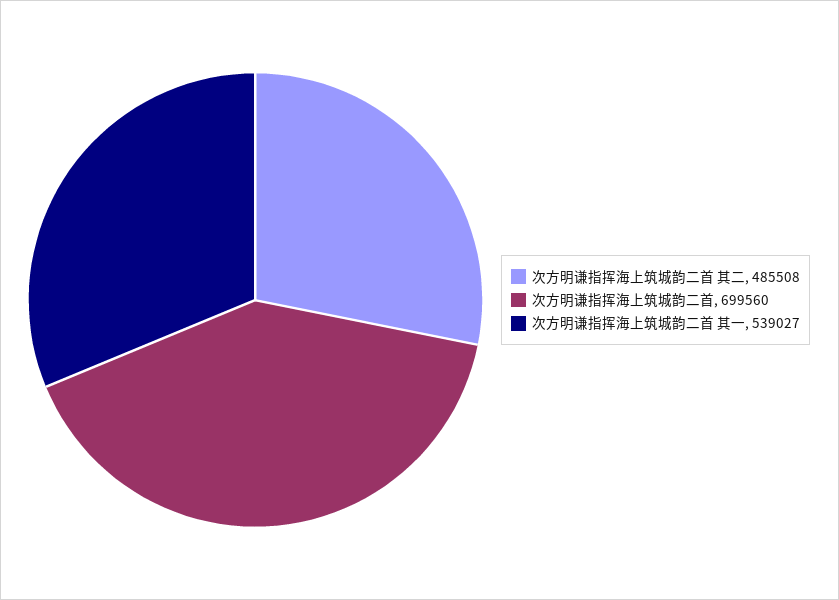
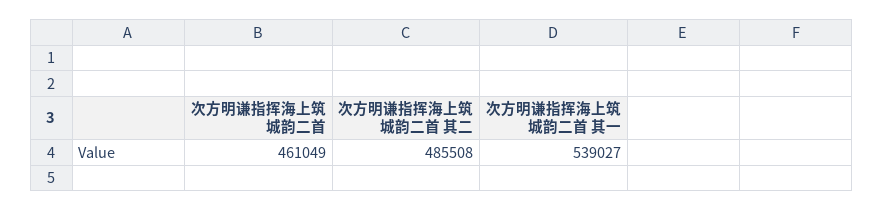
  {
    "次方明谦指挥海上筑城韵二首 其二": 485508,
-   "次方明谦指挥海上筑城韵二首": 699560,
+   "次方明谦指挥海上筑城韵二首": 461049,
    "次方明谦指挥海上筑城韵二首 其一": 539027
  }

